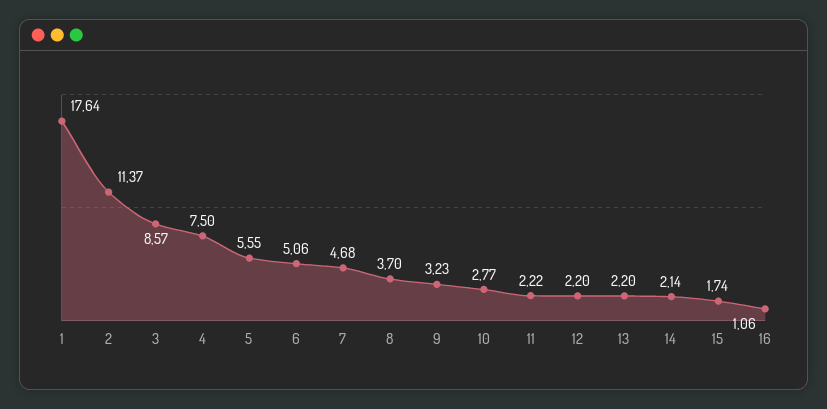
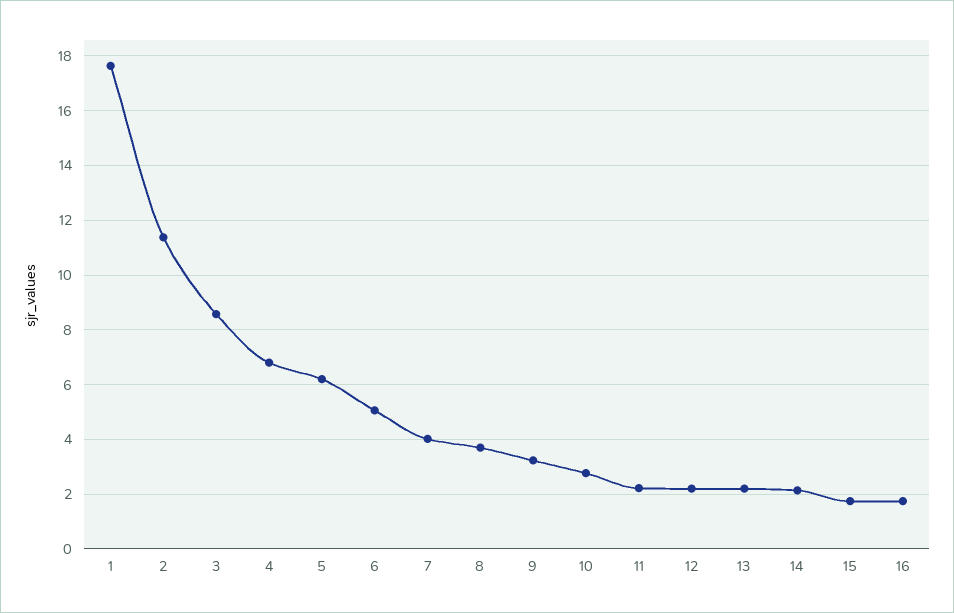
  {
    "1": 17.64,
    "2": 11.37,
    "3": 8.57,
-   "4": 7.5,
+   "4": 6.75,
-   "5": 5.55,
+   "5": 6.25,
    "6": 5.06,
-   "7": 4.68,
+   "7": 4,
    "8": 3.7,
    "9": 3.23,
    "10": 2.77,
    "11": 2.22,
    "12": 2.2,
    "13": 2.2,
    "14": 2.14,
    "15": 1.74,
-   "16": 1.06
+   "16": 1.75
  }

